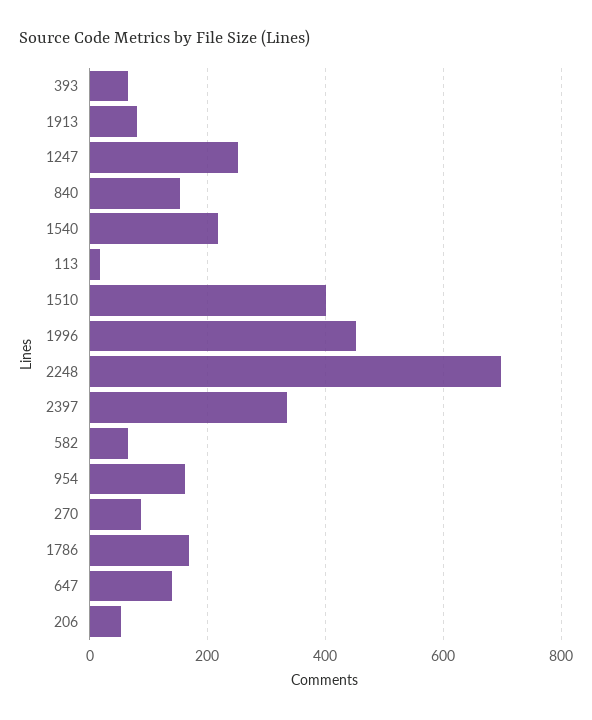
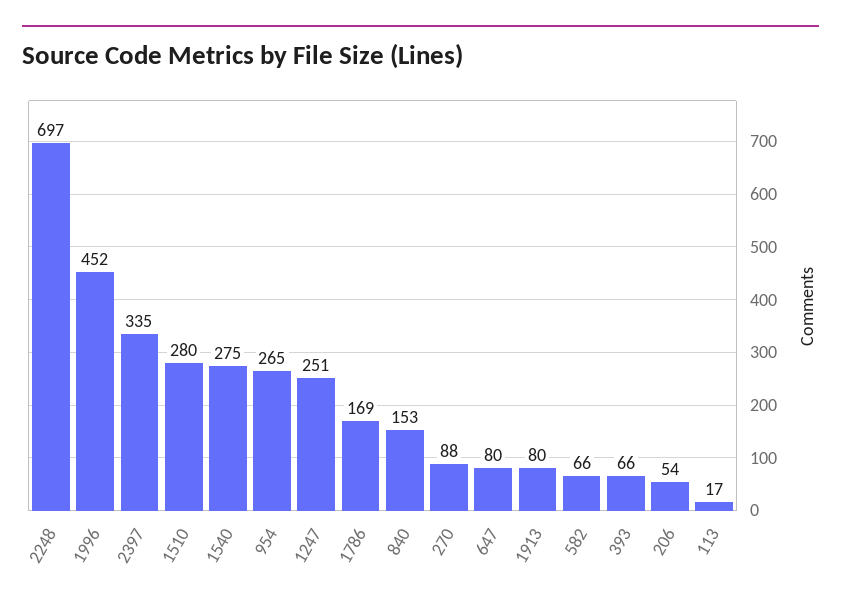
  {
    "393": 66,
    "1913": 80,
    "1247": 251,
    "840": 153,
-   "1540": 220,
+   "1540": 275,
    "113": 17,
-   "1510": 400,
+   "1510": 280,
    "1996": 452,
    "2248": 697,
    "2397": 335,
    "582": 66,
-   "954": 160,
+   "954": 265,
    "270": 88,
    "1786": 169,
-   "647": 140,
+   "647": 80,
    "206": 54
  }

